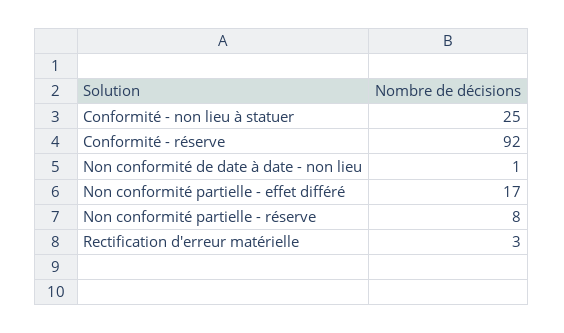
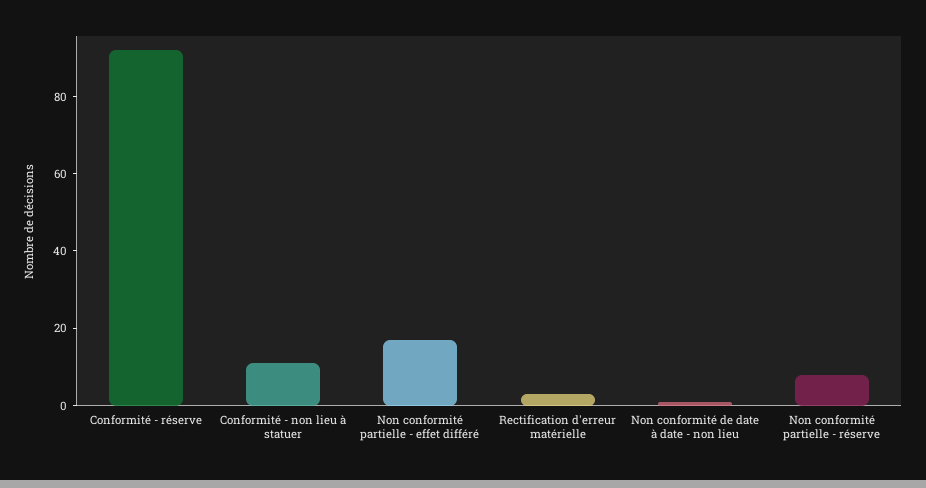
  {
-   "Conformité - non lieu à statuer": 25,
+   "Conformité - non lieu à statuer": 10,
    "Conformité - réserve": 92,
    "Non conformité de date à date - non lieu": 1,
    "Non conformité partielle - effet différé": 17,
    "Non conformité partielle - réserve": 8,
    "Rectification d'erreur matérielle": 3
  }

